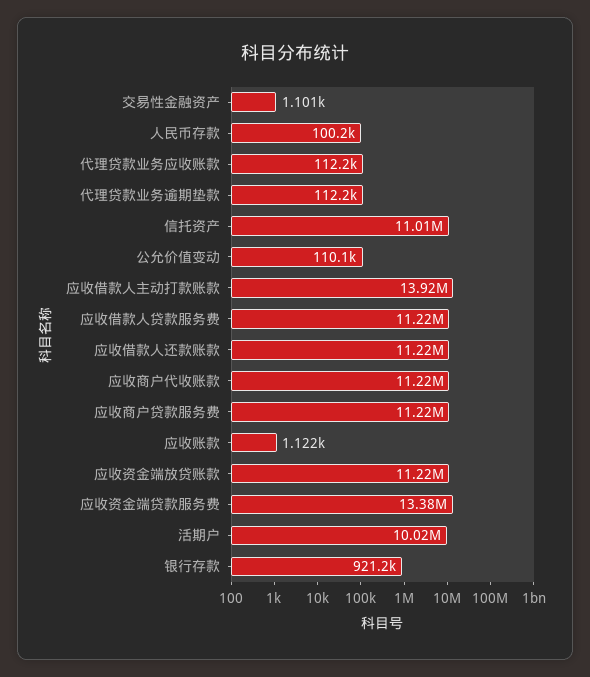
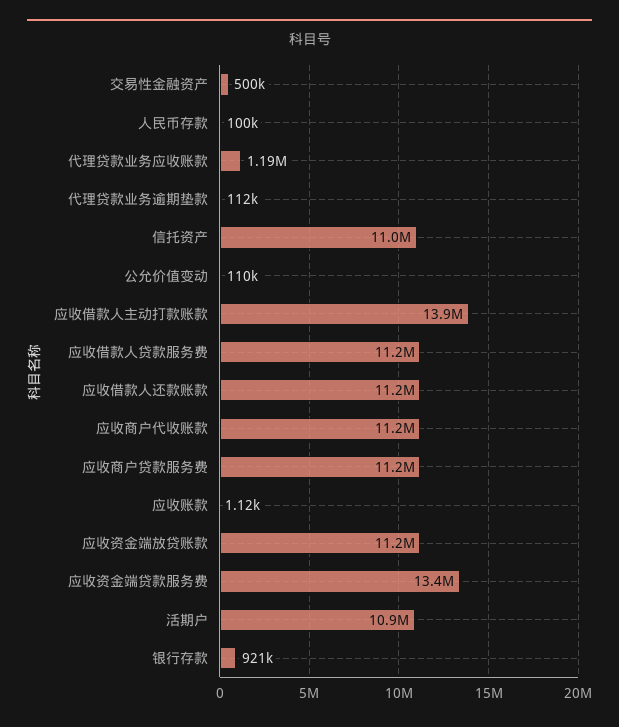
  {
-   "交易性金融资产": 1101,
+   "交易性金融资产": 500000,
    "人民币存款": 100200,
-   "代理贷款业务应收账款": 112200,
+   "代理贷款业务应收账款": 1190000,
    "代理贷款业务逾期垫款": 112200,
    "信托资产": 11010000,
    "公允价值变动": 110100,
    "应收借款人主动打款账款": 13920000,
    "应收借款人贷款服务费": 11220000,
    "应收借款人还款账款": 11220000,
    "应收商户代收账款": 11220000,
    "应收商户贷款服务费": 11220000,
    "应收账款": 1122,
    "应收资金端放贷账款": 11220000,
    "应收资金端贷款服务费": 13380000,
-   "活期户": 10020000,
+   "活期户": 10900000,
    "银行存款": 921200
  }

